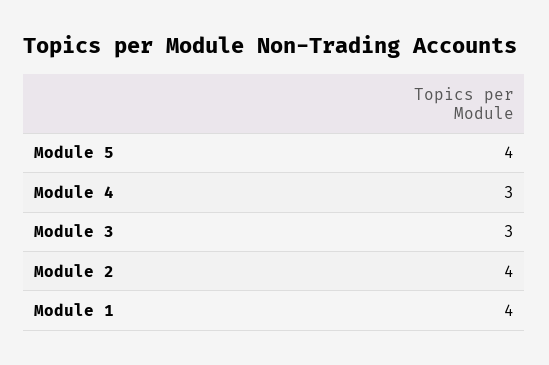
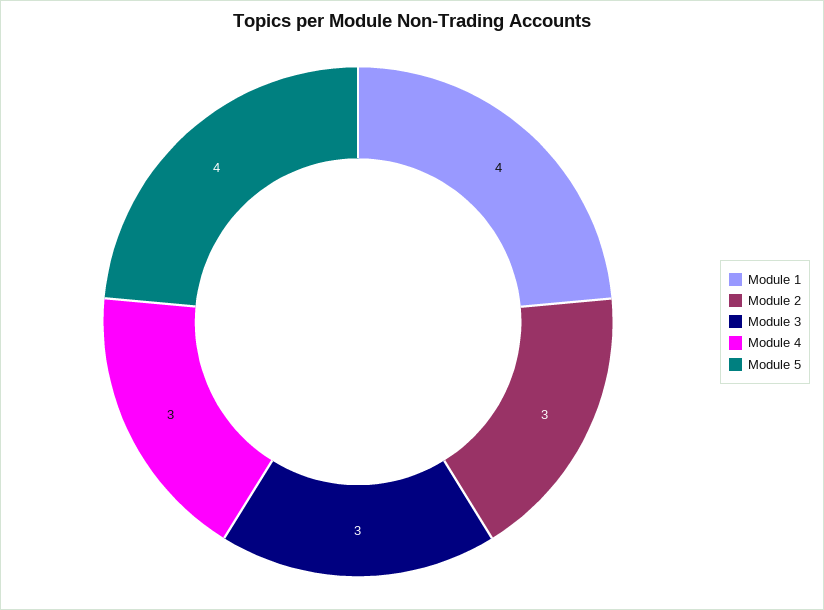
  {
    "Module 5": 4,
    "Module 4": 3,
    "Module 3": 3,
-   "Module 2": 4,
+   "Module 2": 3,
    "Module 1": 4
  }

